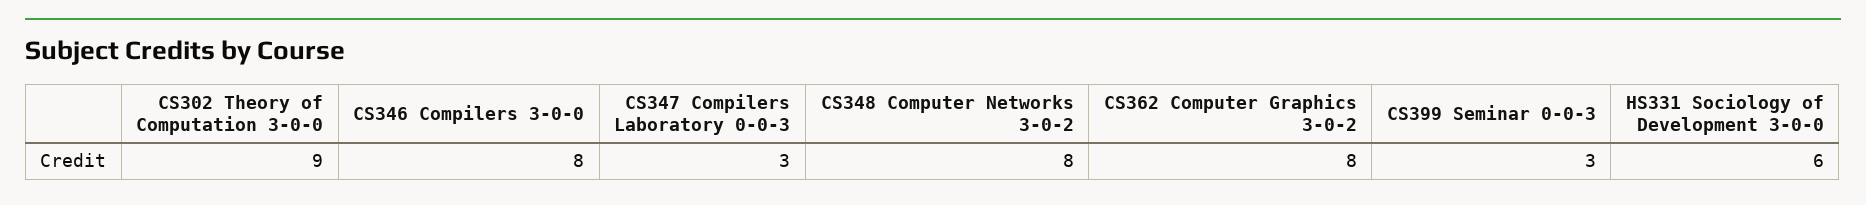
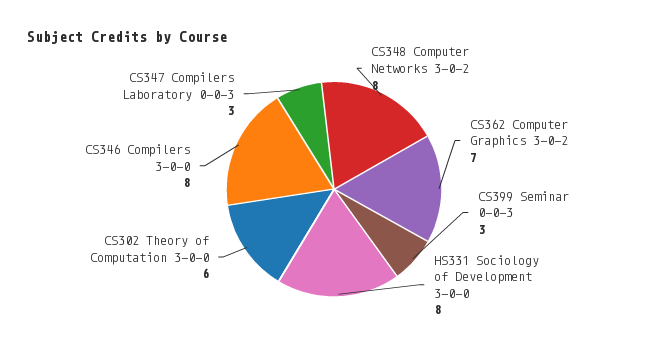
  {
-   "CS302 Theory of Computation 3-0-0": 9,
+   "CS302 Theory of Computation 3-0-0": 6,
    "CS346 Compilers 3-0-0": 8,
    "CS347 Compilers Laboratory 0-0-3": 3,
    "CS348 Computer Networks 3-0-2": 8,
-   "CS362 Computer Graphics 3-0-2": 8,
+   "CS362 Computer Graphics 3-0-2": 7,
    "CS399 Seminar 0-0-3": 3,
-   "HS331 Sociology of Development 3-0-0": 6
+   "HS331 Sociology of Development 3-0-0": 8
  }

